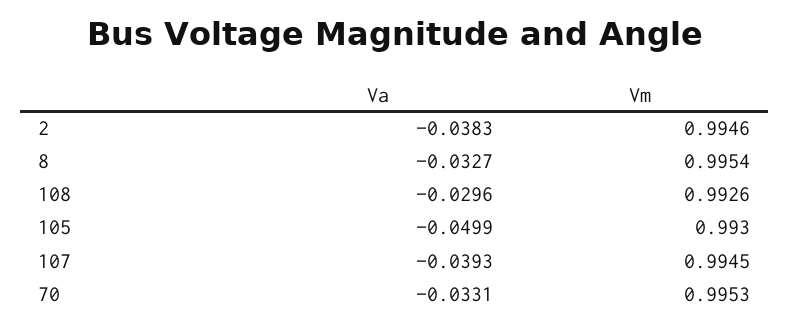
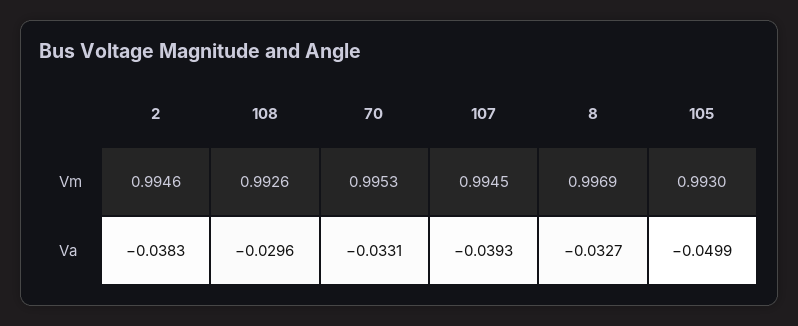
  {
    "Va": {
      "2": -0.0383,
      "8": -0.0327,
      "108": -0.0296,
      "105": -0.0499,
      "107": -0.0393,
      "70": -0.0331
    },
    "Vm": {
      "2": 0.9946,
-     "8": 0.9954,
+     "8": 0.9969,
      "108": 0.9926,
      "105": 0.993,
      "107": 0.9945,
      "70": 0.9953
    }
  }

